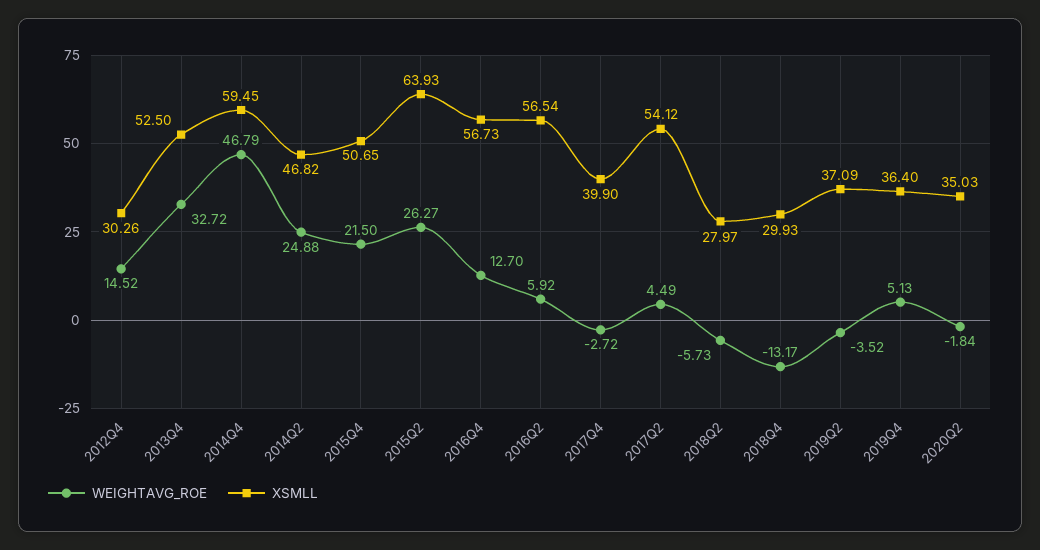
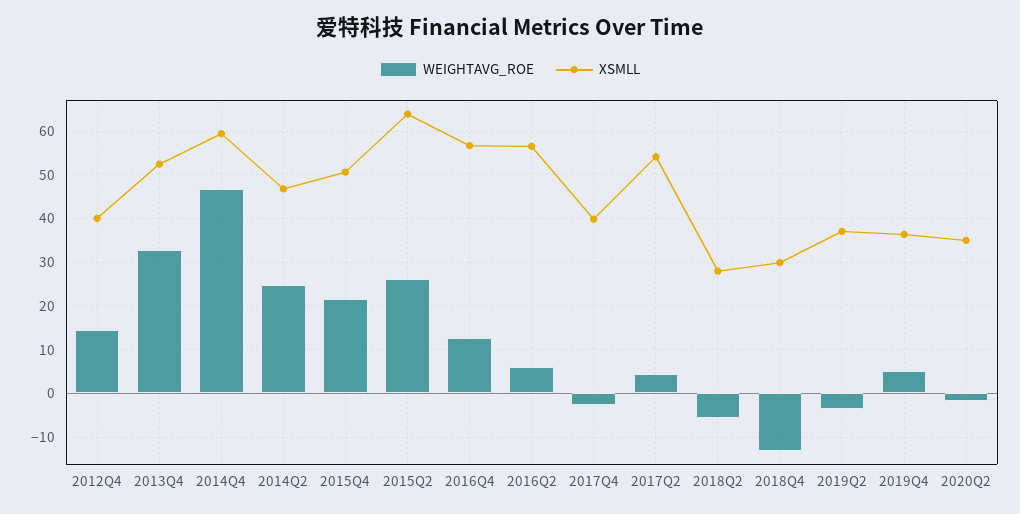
  {
    "WEIGHTAVG_ROE": {
      "2012Q4": 14.52,
      "2013Q4": 32.72,
      "2014Q4": 46.79,
      "2014Q2": 24.88,
      "2015Q4": 21.5,
      "2015Q2": 26.27,
      "2016Q4": 12.7,
      "2016Q2": 5.92,
      "2017Q4": -2.72,
      "2017Q2": 4.49,
      "2018Q2": -5.73,
      "2018Q4": -13.17,
      "2019Q2": -3.52,
      "2019Q4": 5.13,
      "2020Q2": -1.84
    },
    "XSMLL": {
-     "2012Q4": 30.26,
+     "2012Q4": 40,
      "2013Q4": 52.5,
      "2014Q4": 59.45,
      "2014Q2": 46.82,
      "2015Q4": 50.65,
      "2015Q2": 63.93,
      "2016Q4": 56.73,
      "2016Q2": 56.54,
      "2017Q4": 39.9,
      "2017Q2": 54.12,
      "2018Q2": 27.97,
      "2018Q4": 29.93,
      "2019Q2": 37.09,
      "2019Q4": 36.4,
      "2020Q2": 35.03
    }
  }

